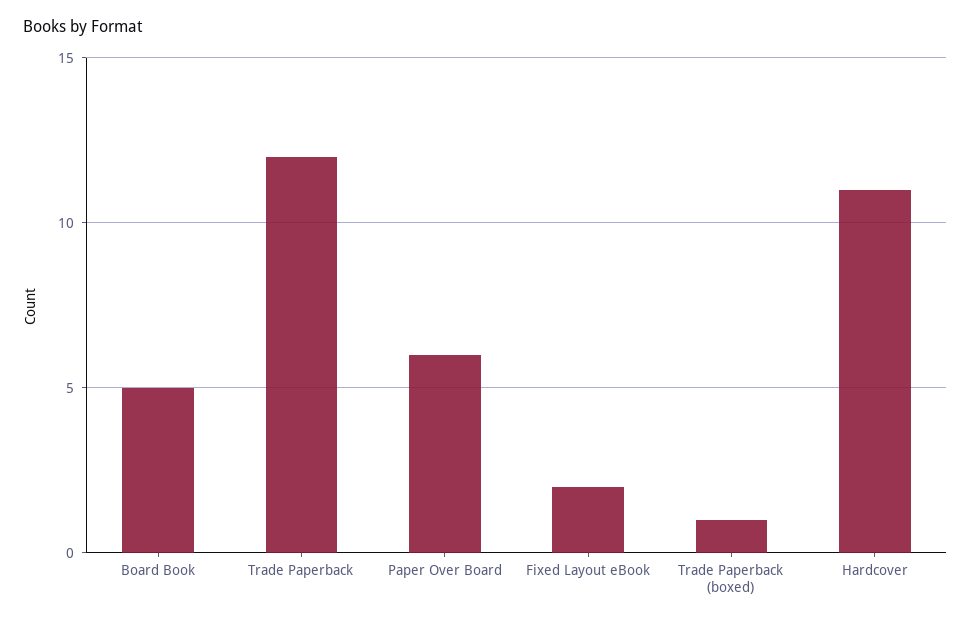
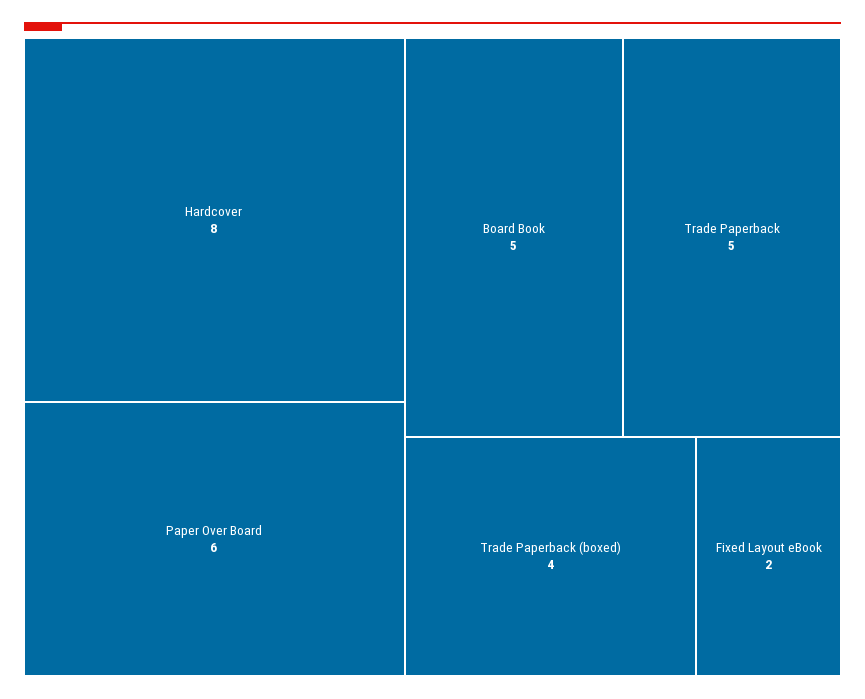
  {
    "Board Book": 5,
-   "Trade Paperback": 12,
+   "Trade Paperback": 5,
    "Paper Over Board": 6,
    "Fixed Layout eBook": 2,
-   "Trade Paperback (boxed)": 1,
+   "Trade Paperback (boxed)": 4,
-   "Hardcover": 11
+   "Hardcover": 8
  }

